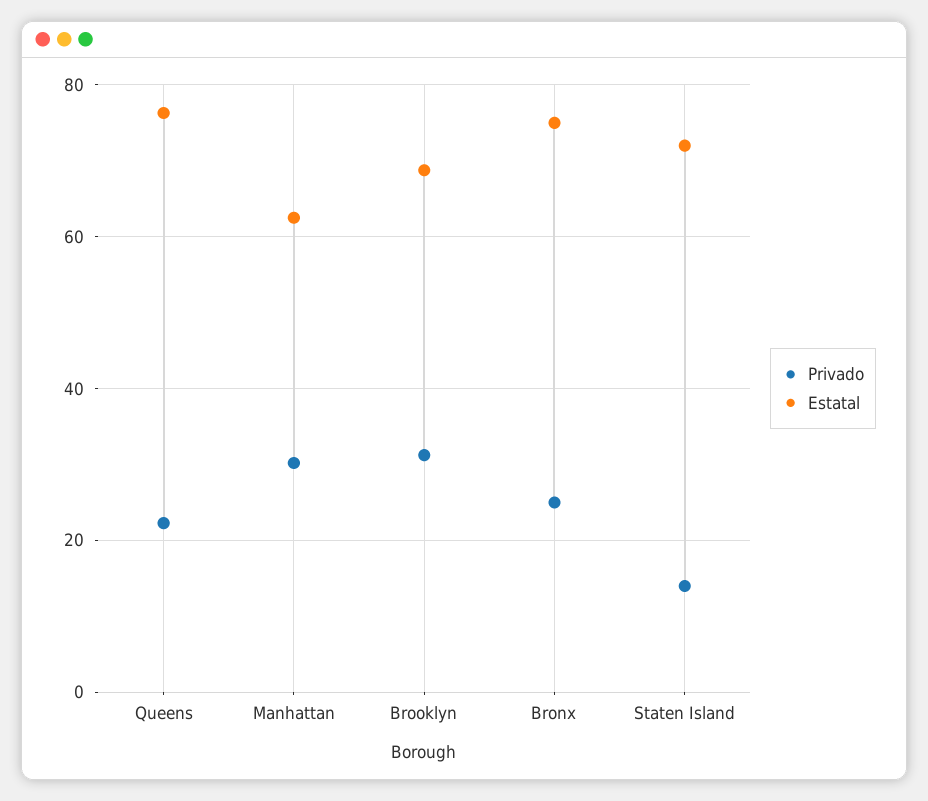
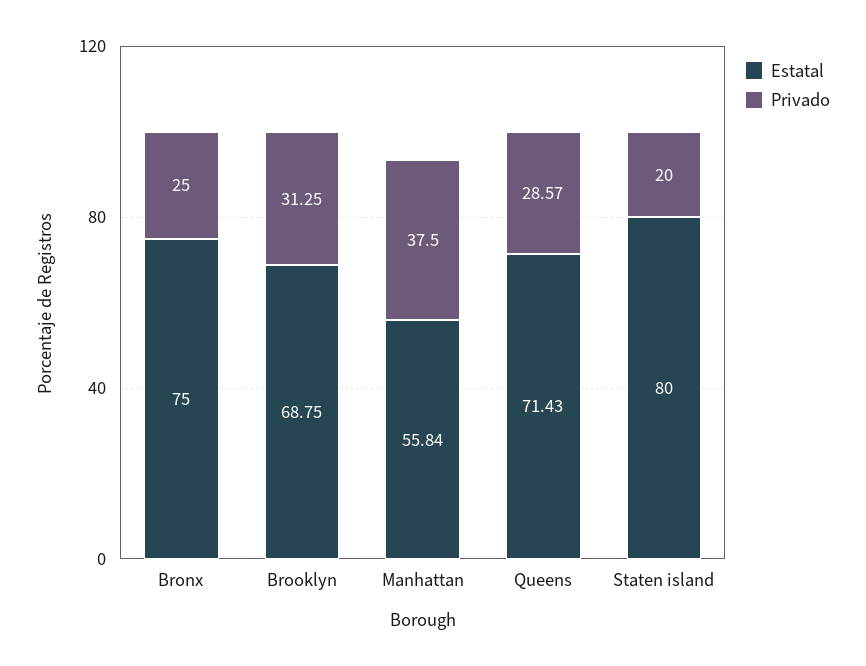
  {
    "Privado": {
-     "Queens": 22,
+     "Queens": 28.57,
-     "Manhattan": 30,
+     "Manhattan": 37.5,
      "Brooklyn": 31.25,
      "Bronx": 25,
-     "Staten Island": 14
+     "Staten Island": 20
    },
    "Estatal": {
-     "Queens": 76,
+     "Queens": 71.43,
-     "Manhattan": 62,
+     "Manhattan": 55.84,
      "Brooklyn": 68.75,
      "Bronx": 75,
-     "Staten Island": 72
+     "Staten Island": 80
    }
  }

